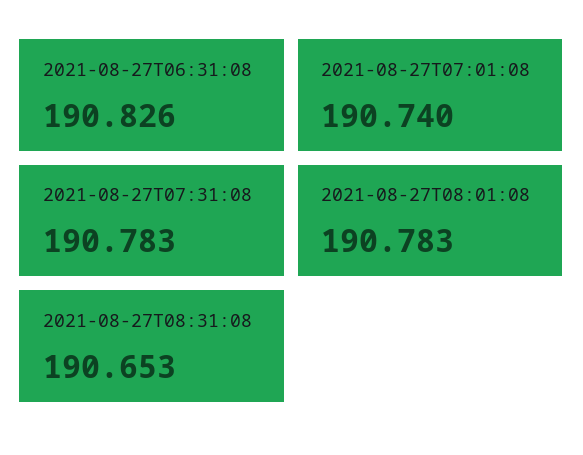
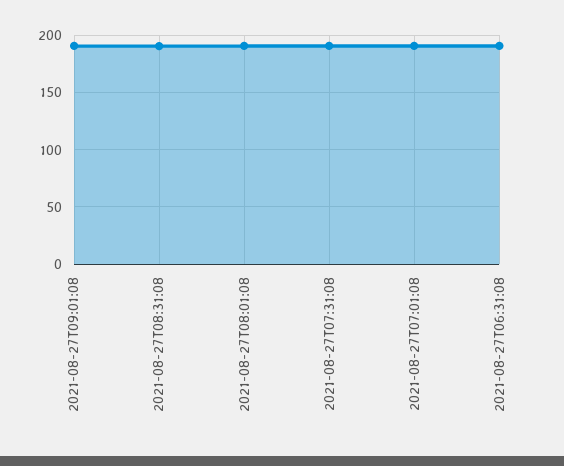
  {
    "2021-08-27T06:31:08": 190.826,
    "2021-08-27T07:01:08": 190.74,
    "2021-08-27T07:31:08": 190.783,
    "2021-08-27T08:01:08": 190.783,
-   "2021-08-27T08:31:08": 190.653
+   "2021-08-27T08:31:08": 190.653,
+   "2021-08-27T09:01:08": 190
  }

